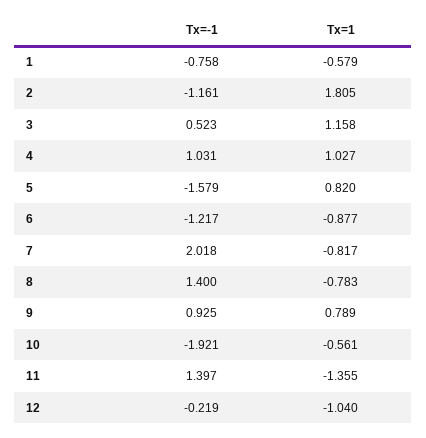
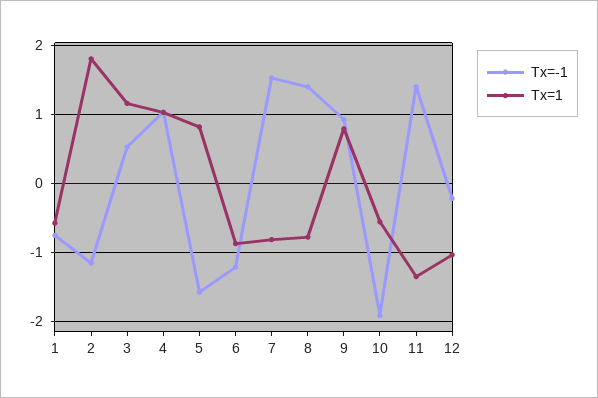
  {
    "Tx=-1": {
      "1": -0.758,
      "2": -1.161,
      "3": 0.523,
      "4": 1.031,
      "5": -1.579,
      "6": -1.217,
-     "7": 2.018,
+     "7": 1.5,
      "8": 1.4,
      "9": 0.925,
      "10": -1.921,
      "11": 1.397,
      "12": -0.219
    },
    "Tx=1": {
      "1": -0.579,
      "2": 1.805,
      "3": 1.158,
      "4": 1.027,
      "5": 0.82,
      "6": -0.877,
      "7": -0.817,
      "8": -0.783,
      "9": 0.789,
      "10": -0.561,
      "11": -1.355,
      "12": -1.04
    }
  }

